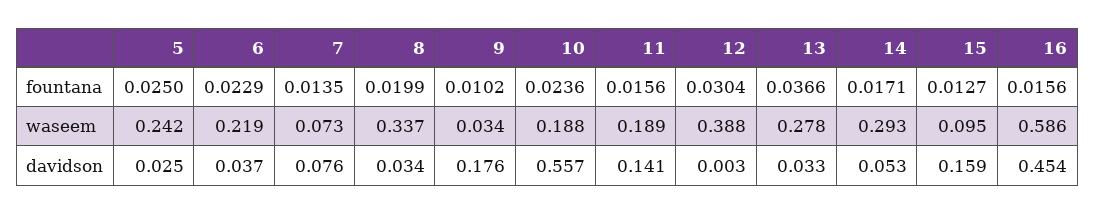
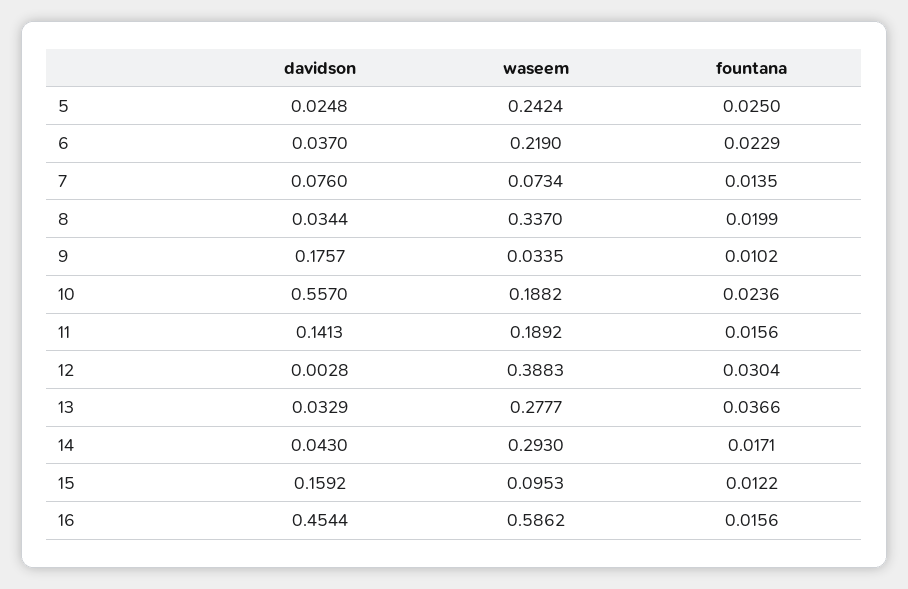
  {
    "5": {
      "fountana": 0.025,
      "waseem": 0.2424,
      "davidson": 0.0248
    },
    "6": {
      "fountana": 0.0229,
      "waseem": 0.219,
      "davidson": 0.037
    },
    "7": {
      "fountana": 0.0135,
      "waseem": 0.0734,
      "davidson": 0.076
    },
    "8": {
      "fountana": 0.0199,
      "waseem": 0.337,
      "davidson": 0.0344
    },
    "9": {
      "fountana": 0.0102,
      "waseem": 0.0335,
      "davidson": 0.1757
    },
    "10": {
      "fountana": 0.0236,
      "waseem": 0.1882,
      "davidson": 0.557
    },
    "11": {
      "fountana": 0.0156,
      "waseem": 0.1892,
      "davidson": 0.1413
    },
    "12": {
      "fountana": 0.0304,
      "waseem": 0.3883,
      "davidson": 0.0028
    },
    "13": {
      "fountana": 0.0366,
      "waseem": 0.2777,
      "davidson": 0.0329
    },
    "14": {
      "fountana": 0.0171,
      "waseem": 0.293,
-     "davidson": 0.053
+     "davidson": 0.043
    },
    "15": {
-     "fountana": 0.0127,
+     "fountana": 0.0122,
      "waseem": 0.0953,
      "davidson": 0.1592
    },
    "16": {
      "fountana": 0.0156,
      "waseem": 0.5862,
      "davidson": 0.4544
    }
  }

